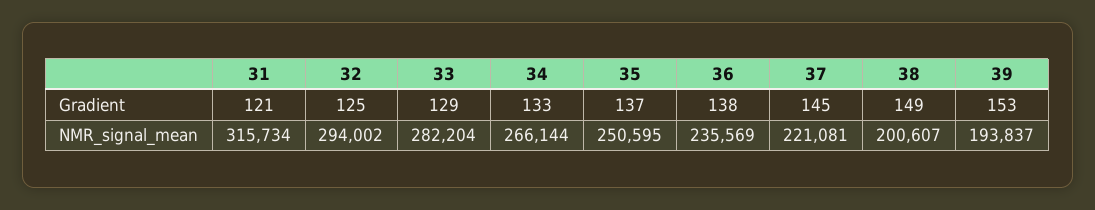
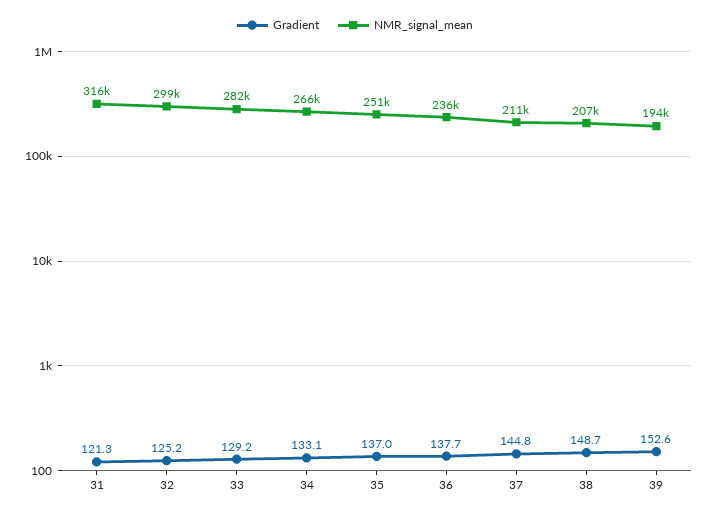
  {
    "Gradient": {
      "31": 121.3,
      "32": 125.2,
      "33": 129.2,
      "34": 133.1,
      "35": 137,
      "36": 137.7,
      "37": 144.8,
      "38": 148.7,
      "39": 152.6
    },
    "NMR_signal_mean": {
      "31": 315734,
-     "32": 294002,
+     "32": 299000,
      "33": 282204,
      "34": 266144,
      "35": 250595,
      "36": 235569,
-     "37": 221081,
+     "37": 211000,
-     "38": 200607,
+     "38": 207000,
      "39": 193837
    }
  }

